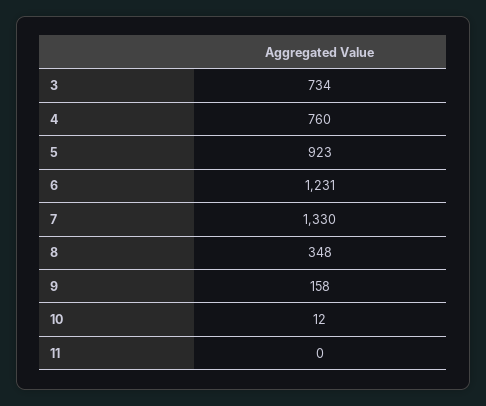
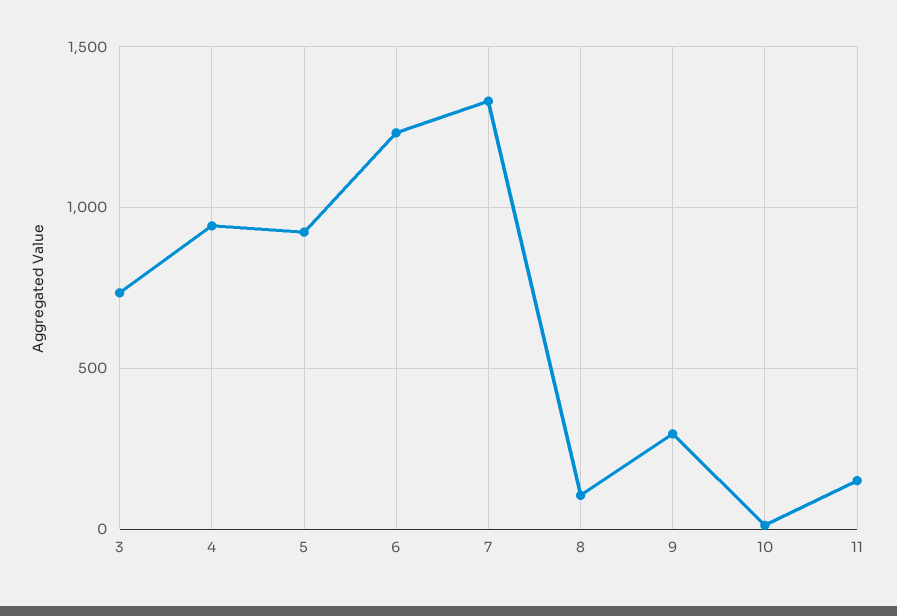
  {
    "3": 734,
-   "4": 760,
+   "4": 950,
    "5": 923,
    "6": 1231,
    "7": 1330,
-   "8": 348,
+   "8": 100,
-   "9": 158,
+   "9": 300,
    "10": 12,
-   "11": 0
+   "11": 150
  }

